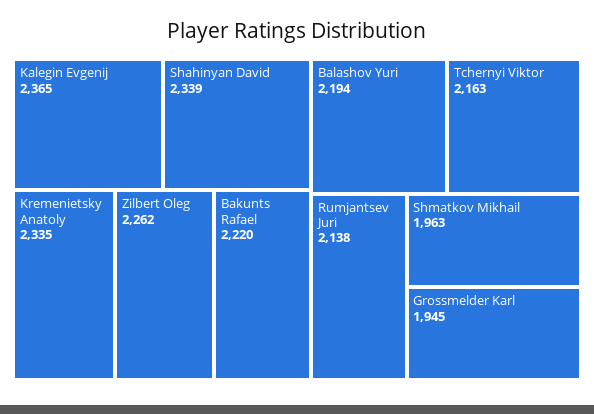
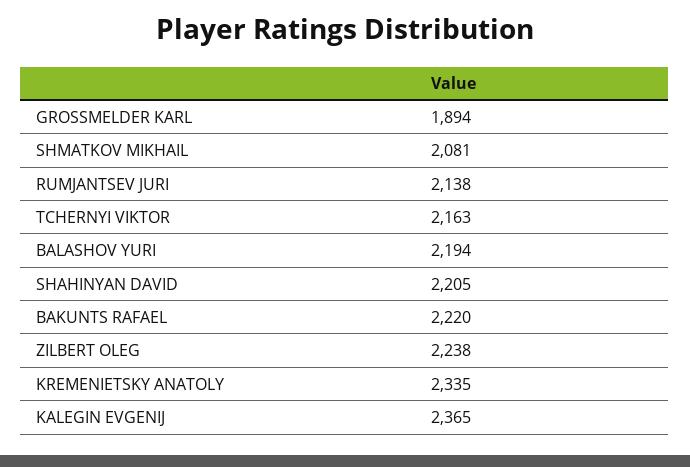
  {
    "Kalegin Evgenij": 2365,
-   "Shahinyan David": 2339,
+   "Shahinyan David": 2205,
    "Kremenietsky Anatoly": 2335,
-   "Zilbert Oleg": 2262,
+   "Zilbert Oleg": 2238,
    "Bakunts Rafael": 2220,
    "Balashov Yuri": 2194,
    "Tchernyi Viktor": 2163,
    "Rumjantsev Juri": 2138,
-   "Shmatkov Mikhail": 1963,
+   "Shmatkov Mikhail": 2081,
-   "Grossmelder Karl": 1945
+   "Grossmelder Karl": 1894
  }

